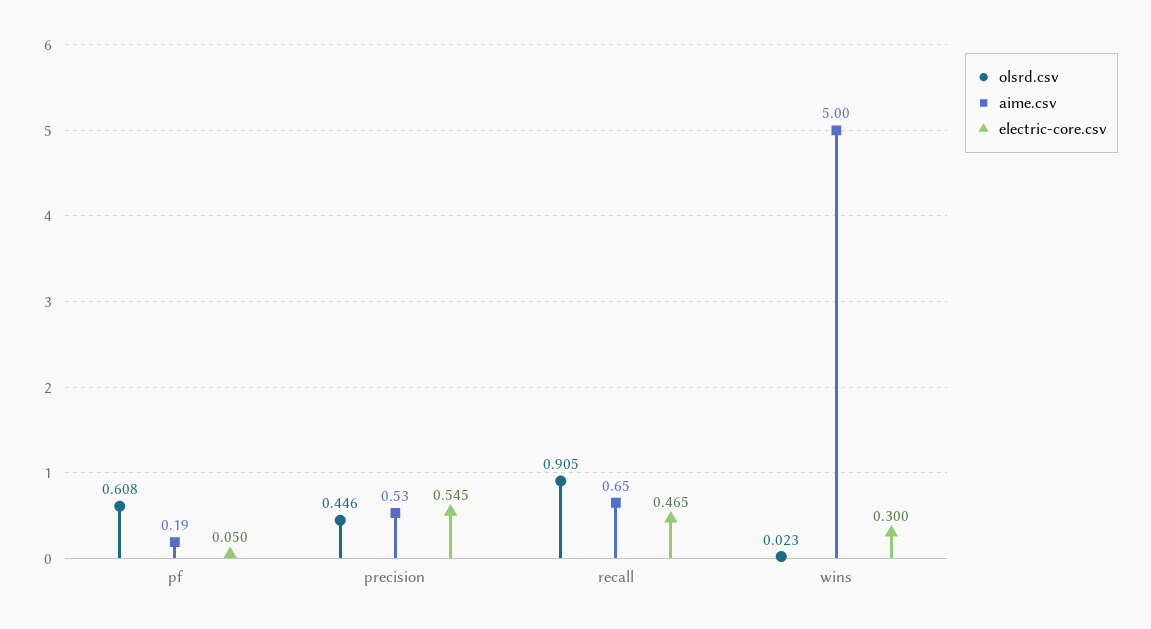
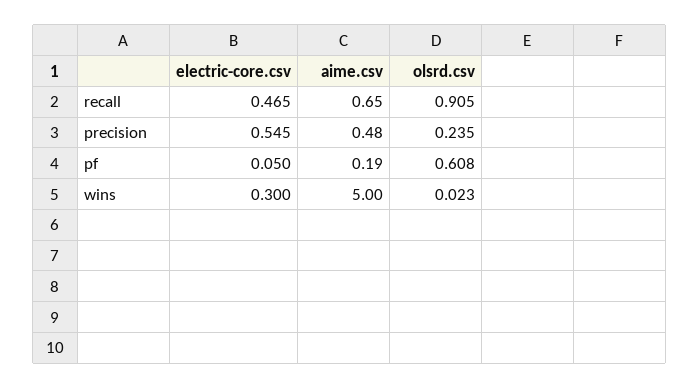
  {
    "olsrd.csv": {
      "pf": 0.608,
-     "precision": 0.446,
+     "precision": 0.235,
      "recall": 0.905,
      "wins": 0.023
    },
    "aime.csv": {
      "pf": 0.19,
-     "precision": 0.53,
+     "precision": 0.48,
      "recall": 0.65,
      "wins": 5
    },
    "electric-core.csv": {
      "pf": 0.05,
      "precision": 0.545,
      "recall": 0.465,
      "wins": 0.3
    }
  }

